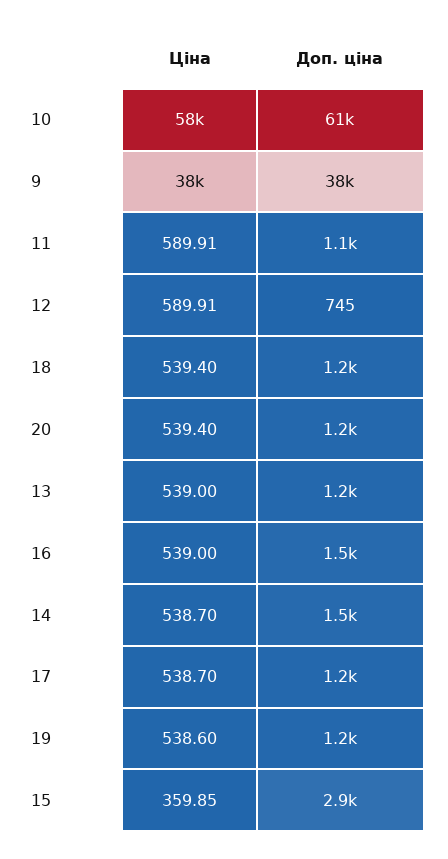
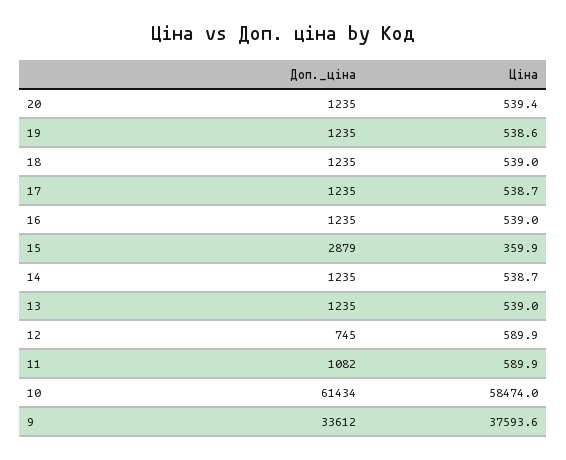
  {
    "Ціна": {
      "10": 58474,
      "9": 37593.6,
      "11": 589.91,
      "12": 589.91,
-     "18": 539.4,
+     "18": 539,
      "20": 539.4,
      "13": 539,
      "16": 539,
      "14": 538.7,
      "17": 538.7,
      "19": 538.6,
      "15": 359.85
    },
    "Доп. ціна": {
      "10": 61434,
-     "9": 38000,
+     "9": 33612,
      "11": 1082,
      "12": 745,
      "18": 1235,
      "20": 1235,
      "13": 1235,
-     "16": 1500,
+     "16": 1235,
-     "14": 1500,
+     "14": 1235,
      "17": 1235,
      "19": 1235,
      "15": 2879
    }
  }

